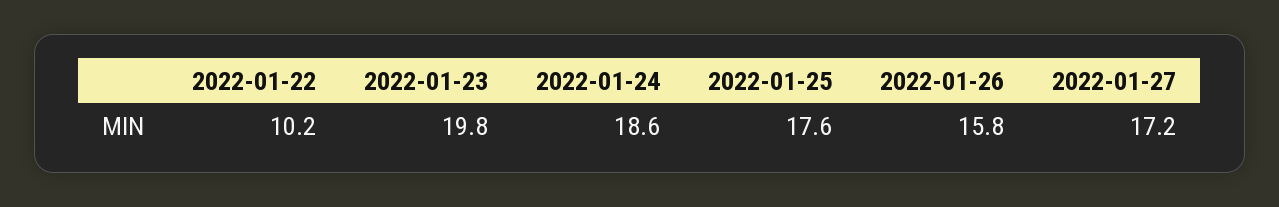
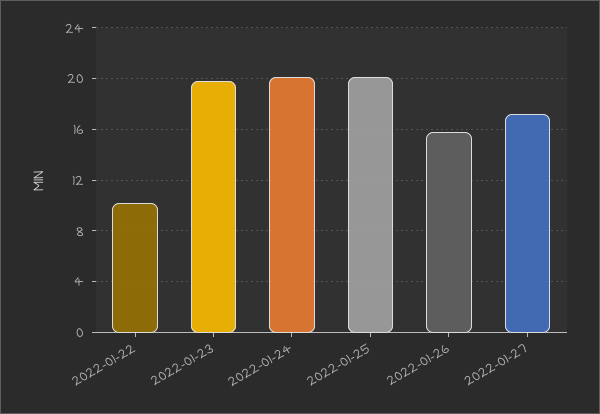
  {
    "2022-01-22": 10.2,
    "2022-01-23": 19.8,
-   "2022-01-24": 18.6,
+   "2022-01-24": 20,
-   "2022-01-25": 17.6,
+   "2022-01-25": 20,
    "2022-01-26": 15.8,
    "2022-01-27": 17.2
  }

